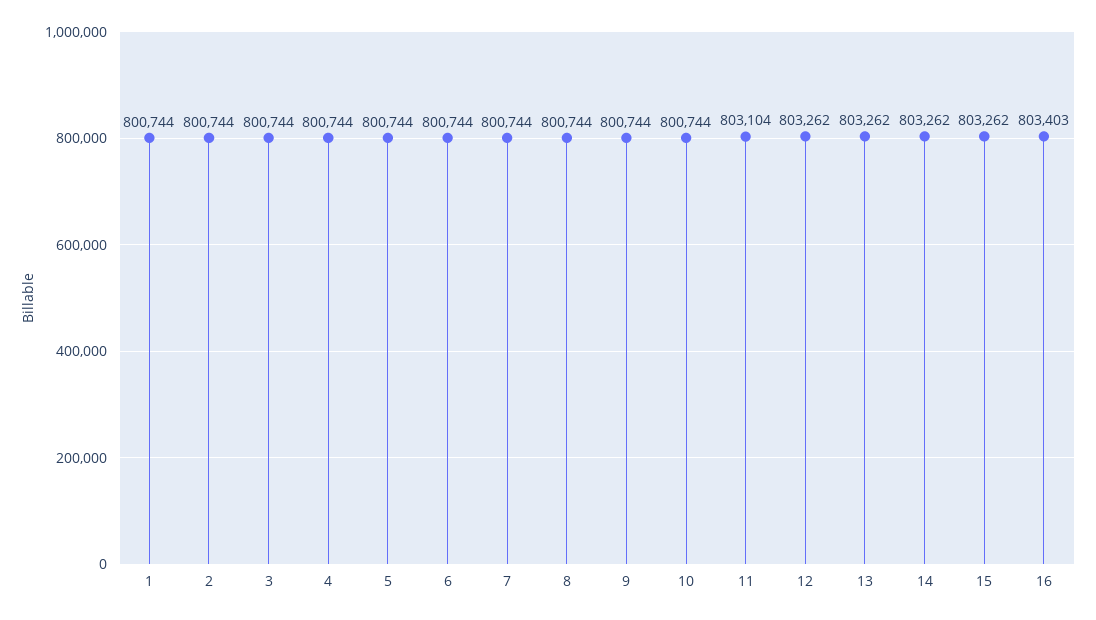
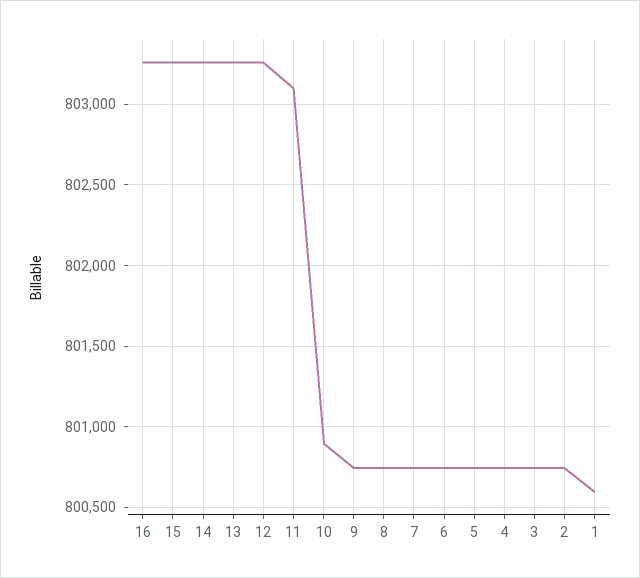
  {
-   "1": 800744,
+   "1": 800600,
    "2": 800744,
    "3": 800744,
    "4": 800744,
    "5": 800744,
    "6": 800744,
    "7": 800744,
    "8": 800744,
    "9": 800744,
-   "10": 800744,
+   "10": 800900,
    "11": 803104,
    "12": 803262,
    "13": 803262,
    "14": 803262,
    "15": 803262,
-   "16": 803403
+   "16": 803250
  }

